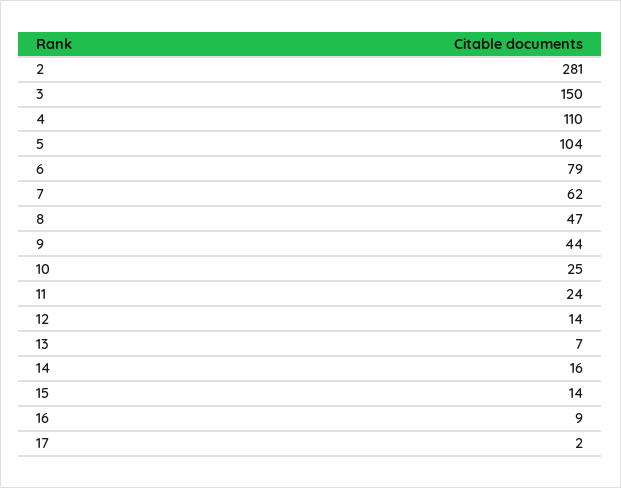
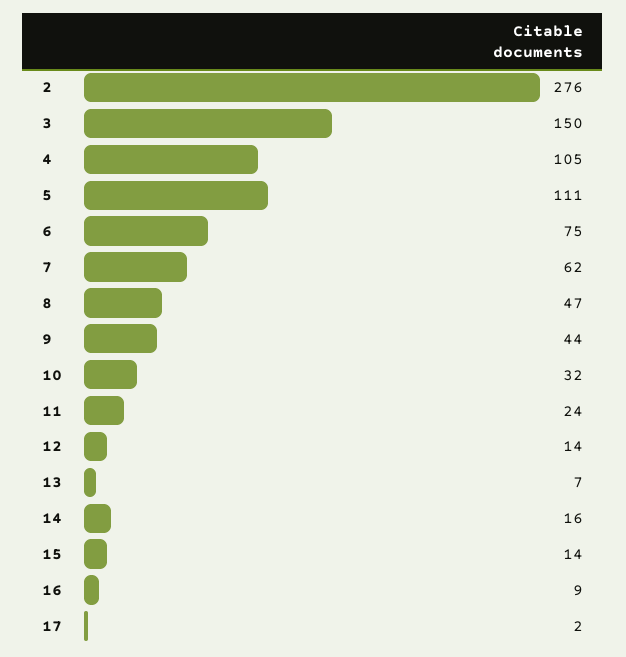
  {
-   "2": 281,
+   "2": 276,
    "3": 150,
-   "4": 110,
+   "4": 105,
-   "5": 104,
+   "5": 111,
-   "6": 79,
+   "6": 75,
    "7": 62,
    "8": 47,
    "9": 44,
-   "10": 25,
+   "10": 32,
    "11": 24,
    "12": 14,
    "13": 7,
    "14": 16,
    "15": 14,
    "16": 9,
    "17": 2
  }

